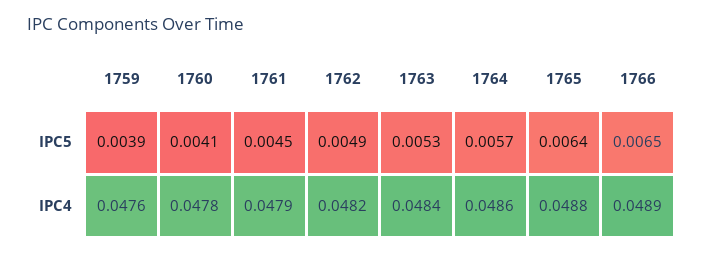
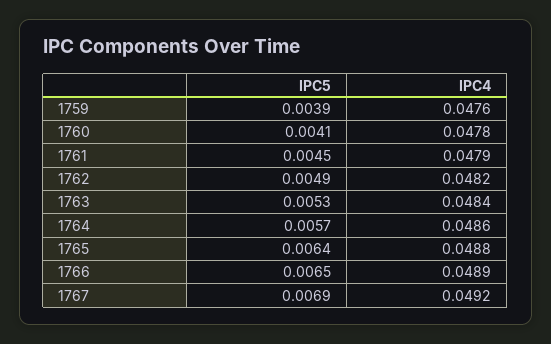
  {
    "1759": {
      "IPC5": 0.0039,
      "IPC4": 0.0476
    },
    "1760": {
      "IPC5": 0.0041,
      "IPC4": 0.0478
    },
    "1761": {
      "IPC5": 0.0045,
      "IPC4": 0.0479
    },
    "1762": {
      "IPC5": 0.0049,
      "IPC4": 0.0482
    },
    "1763": {
      "IPC5": 0.0053,
      "IPC4": 0.0484
    },
    "1764": {
      "IPC5": 0.0057,
      "IPC4": 0.0486
    },
    "1765": {
      "IPC5": 0.0064,
      "IPC4": 0.0488
    },
    "1766": {
      "IPC5": 0.0065,
      "IPC4": 0.0489
-   }
+   },
+   "1767": {
+     "IPC5": 0.0069,
+     "IPC4": 0.0492
+   }
  }

